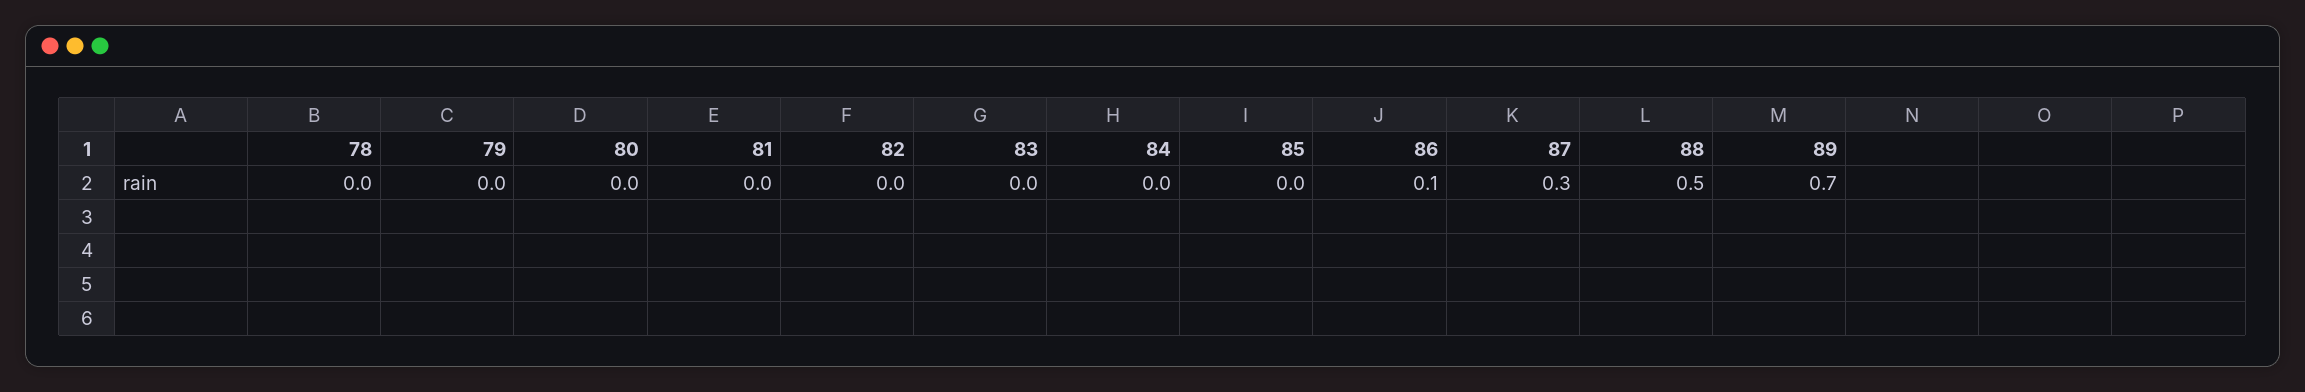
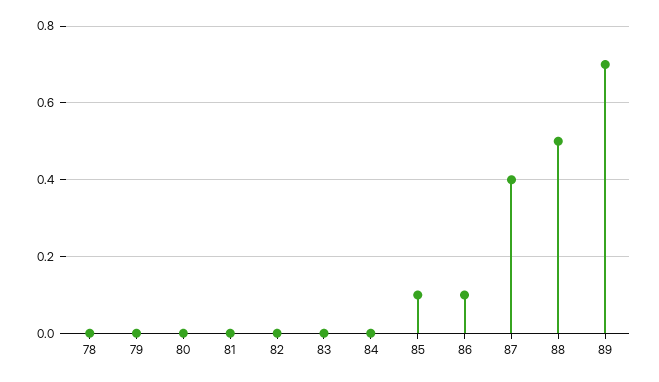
  {
    "78": 0,
    "79": 0,
    "80": 0,
    "81": 0,
    "82": 0,
    "83": 0,
    "84": 0,
-   "85": 0,
+   "85": 0.1,
    "86": 0.1,
-   "87": 0.3,
+   "87": 0.4,
    "88": 0.5,
    "89": 0.7
  }

